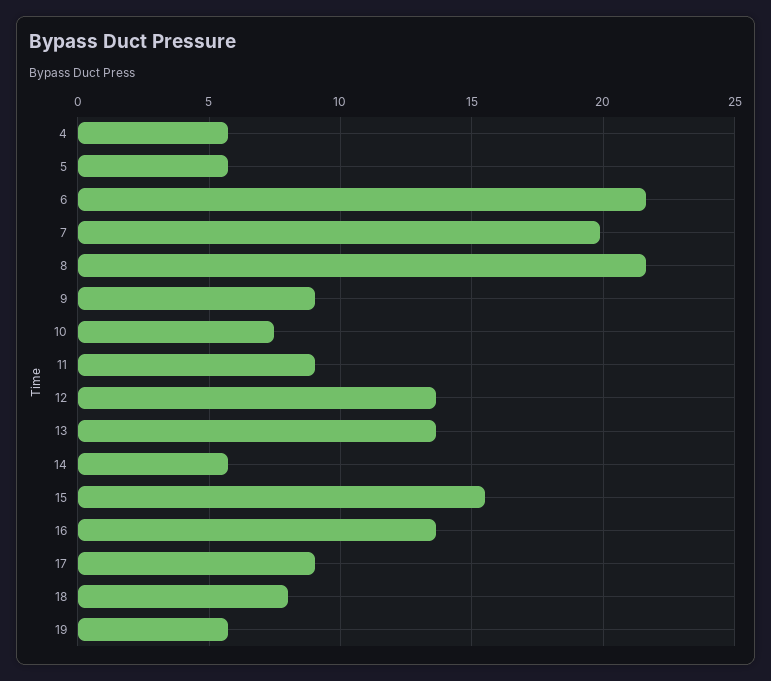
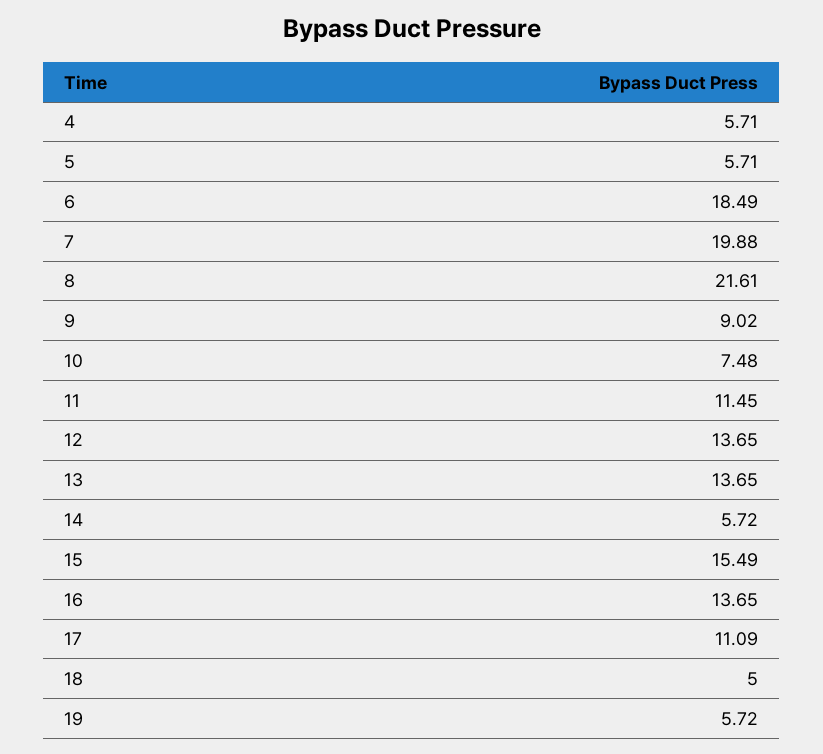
  {
    "4": 5.71,
    "5": 5.71,
-   "6": 21.5,
+   "6": 18.49,
    "7": 19.88,
    "8": 21.61,
    "9": 9.02,
    "10": 7.48,
-   "11": 9,
+   "11": 11.45,
    "12": 13.65,
    "13": 13.65,
    "14": 5.72,
    "15": 15.49,
    "16": 13.65,
-   "17": 9,
+   "17": 11.09,
-   "18": 8,
+   "18": 5,
    "19": 5.72
  }

